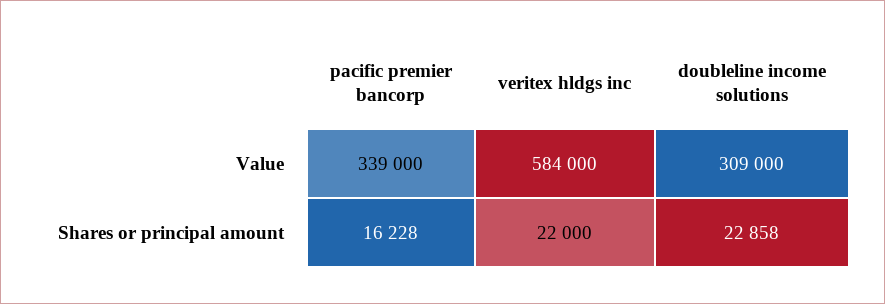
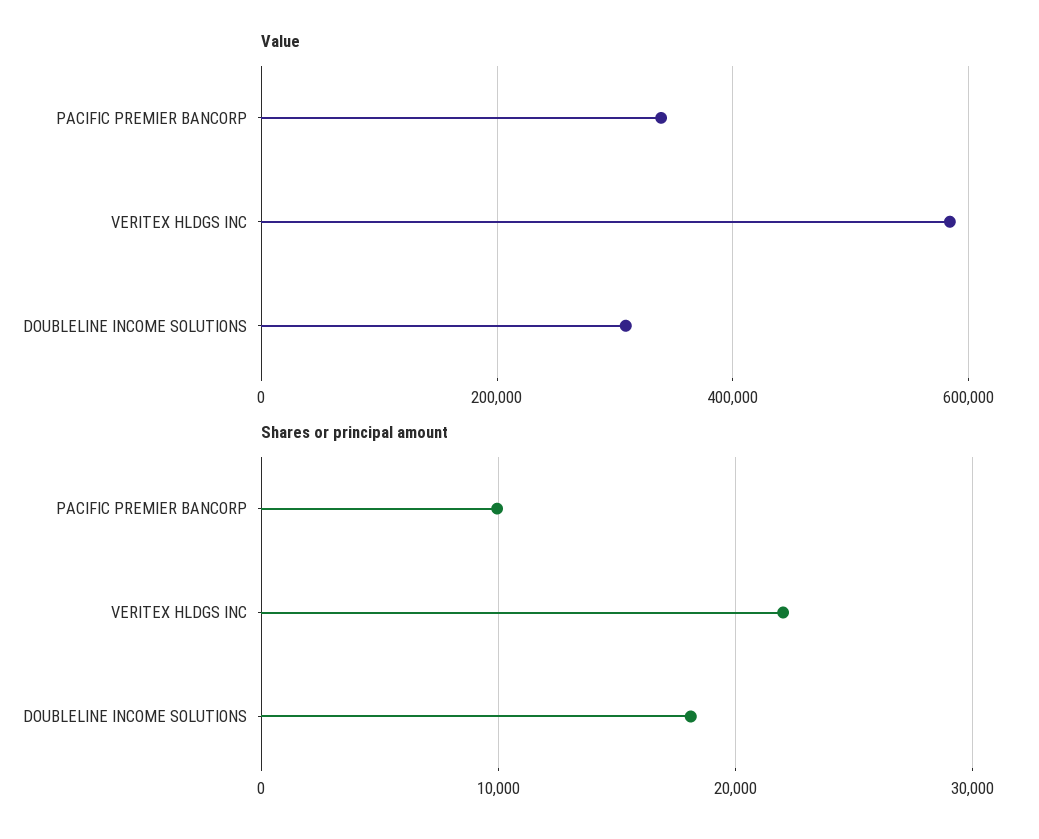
  {
    "Value": {
      "pacific premier bancorp": 339000,
      "veritex hldgs inc": 584000,
      "doubleline income solutions": 309000
    },
    "Shares or principal amount": {
-     "pacific premier bancorp": 16228,
+     "pacific premier bancorp": 10000,
      "veritex hldgs inc": 22000,
-     "doubleline income solutions": 22858
+     "doubleline income solutions": 18000
    }
  }

